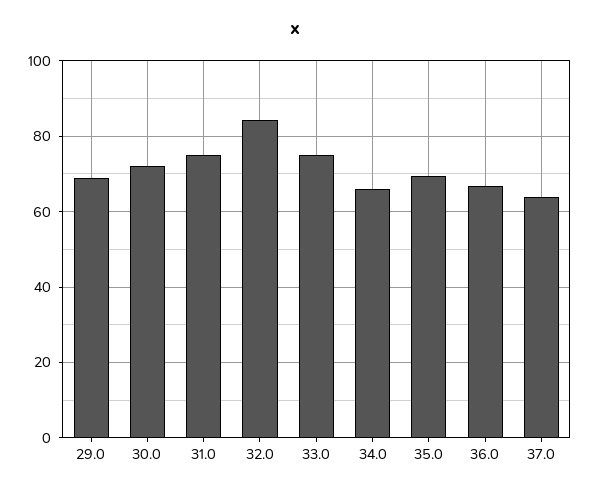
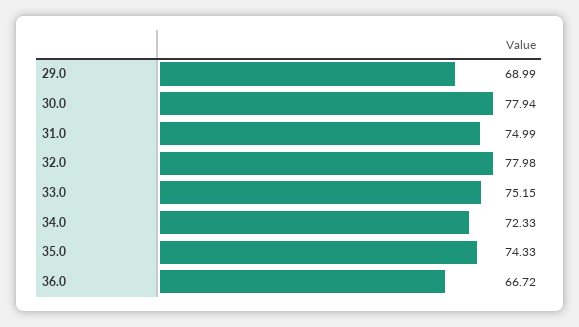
  {
    "29.0": 68.99,
-   "30.0": 72,
+   "30.0": 77.94,
    "31.0": 74.99,
-   "32.0": 84,
+   "32.0": 77.98,
    "33.0": 75.15,
-   "34.0": 66,
+   "34.0": 72.33,
-   "35.0": 70,
+   "35.0": 74.33,
-   "36.0": 66.72,
+   "36.0": 66.72
-   "37.0": 64
  }

